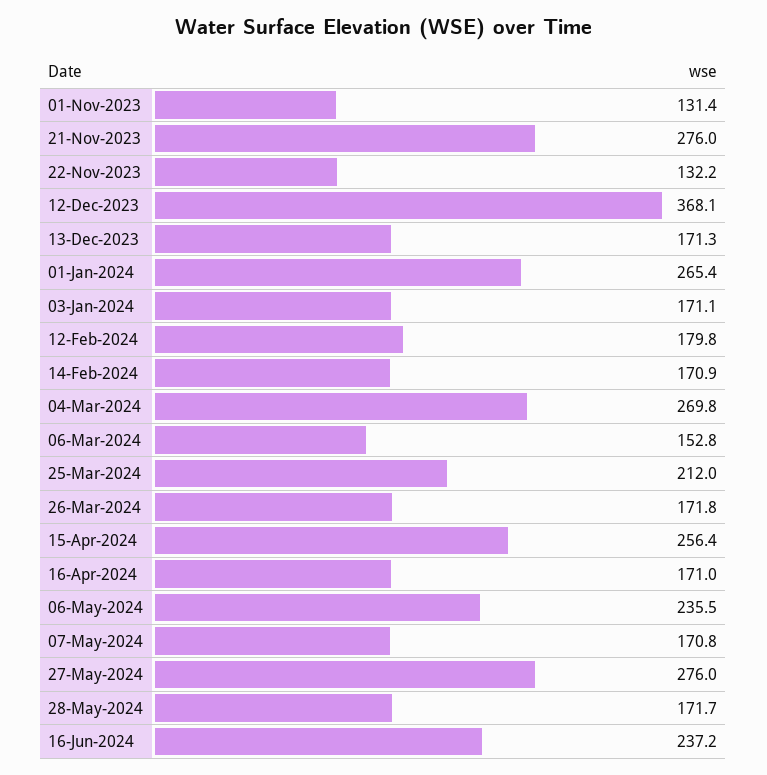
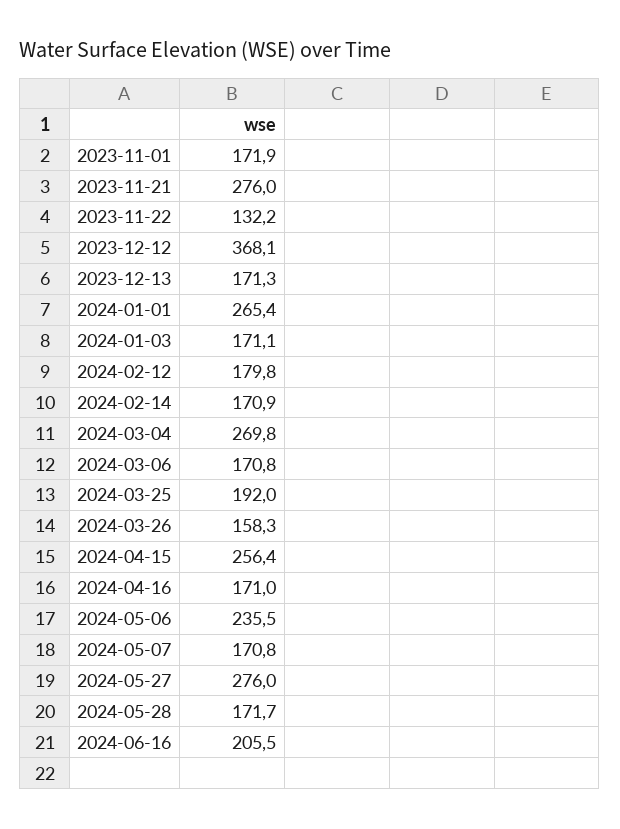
  {
-   "01-Nov-2023": 131.4,
+   "01-Nov-2023": 171.9,
    "21-Nov-2023": 276,
    "22-Nov-2023": 132.2,
    "12-Dec-2023": 368.1,
    "13-Dec-2023": 171.3,
    "01-Jan-2024": 265.4,
    "03-Jan-2024": 171.1,
    "12-Feb-2024": 179.8,
    "14-Feb-2024": 170.9,
    "04-Mar-2024": 269.8,
-   "06-Mar-2024": 152.8,
+   "06-Mar-2024": 170.8,
-   "25-Mar-2024": 212,
+   "25-Mar-2024": 192,
-   "26-Mar-2024": 171.8,
+   "26-Mar-2024": 158.3,
    "15-Apr-2024": 256.4,
    "16-Apr-2024": 171,
    "06-May-2024": 235.5,
    "07-May-2024": 170.8,
    "27-May-2024": 276,
    "28-May-2024": 171.7,
-   "16-Jun-2024": 237.2
+   "16-Jun-2024": 205.5
  }

